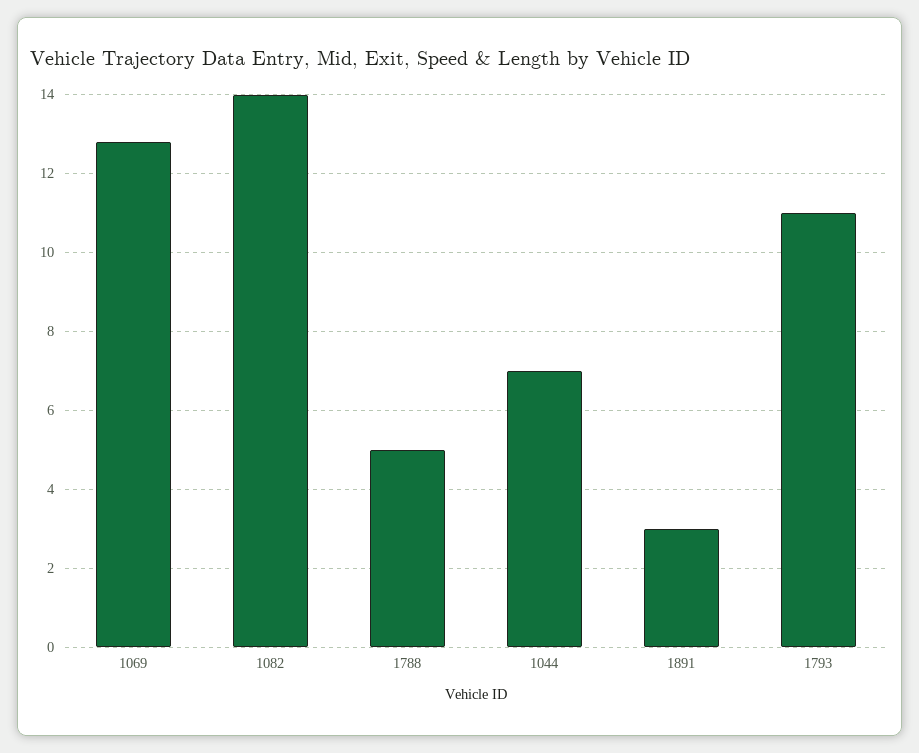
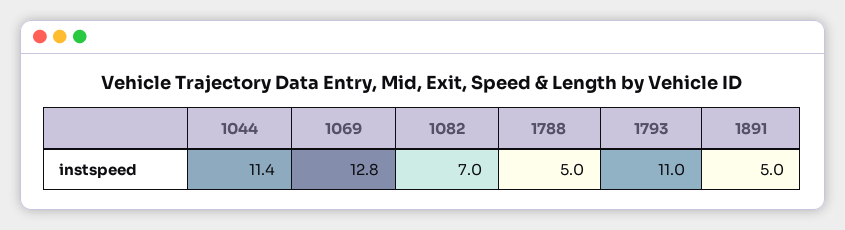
  {
    "1069": 12.8,
-   "1082": 14,
+   "1082": 7,
    "1788": 5,
-   "1044": 7,
+   "1044": 11.4,
-   "1891": 3,
+   "1891": 5,
    "1793": 11
  }

